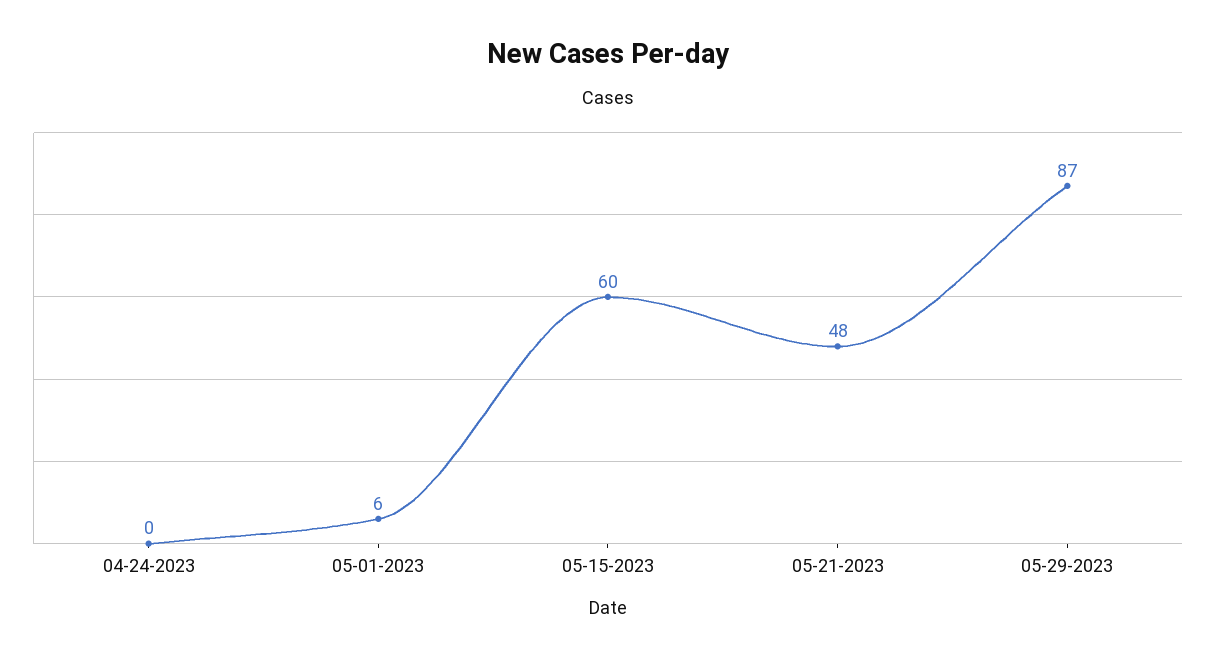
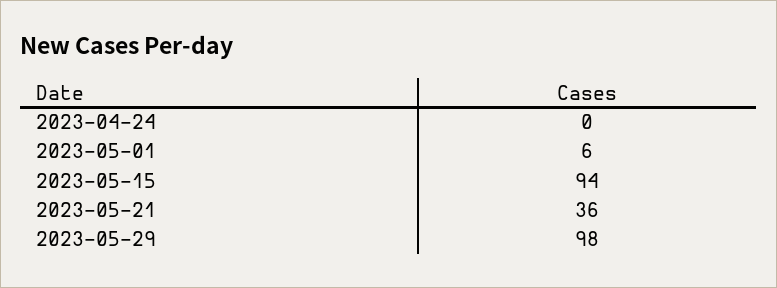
  {
    "04-24-2023": 0,
    "05-01-2023": 6,
-   "05-15-2023": 60,
+   "05-15-2023": 94,
-   "05-21-2023": 48,
+   "05-21-2023": 36,
-   "05-29-2023": 87
+   "05-29-2023": 98
  }

